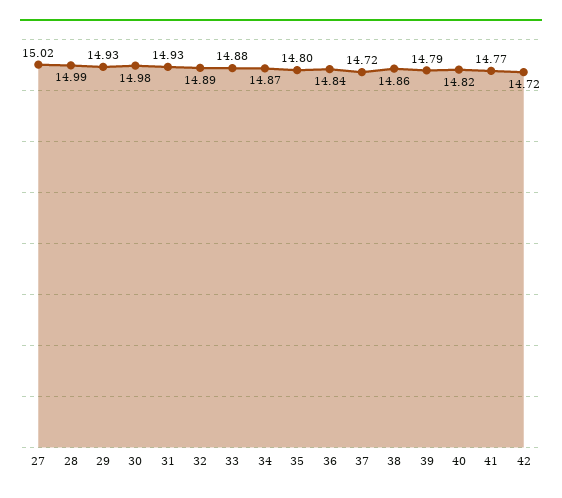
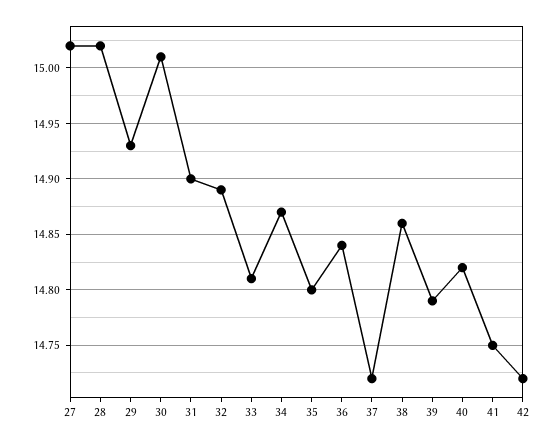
  {
    "27": 15.02,
-   "28": 14.99,
+   "28": 15.02,
    "29": 14.93,
-   "30": 14.98,
+   "30": 15.01,
-   "31": 14.93,
+   "31": 14.9,
    "32": 14.89,
-   "33": 14.88,
+   "33": 14.81,
    "34": 14.87,
    "35": 14.8,
    "36": 14.84,
    "37": 14.72,
    "38": 14.86,
    "39": 14.79,
    "40": 14.82,
-   "41": 14.77,
+   "41": 14.75,
    "42": 14.72
  }

